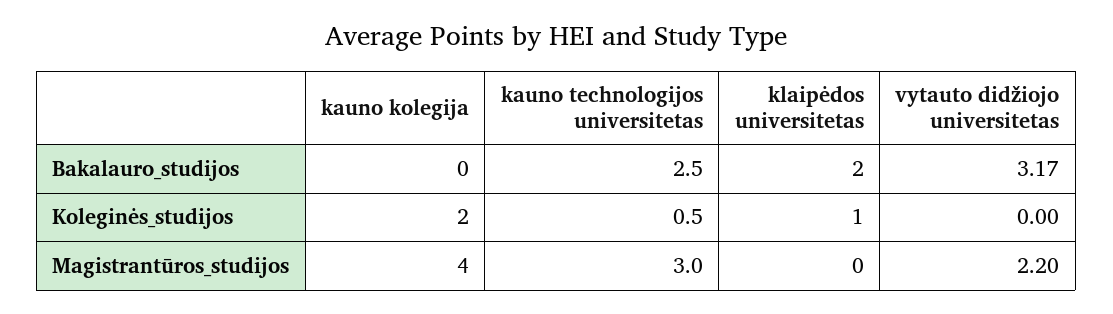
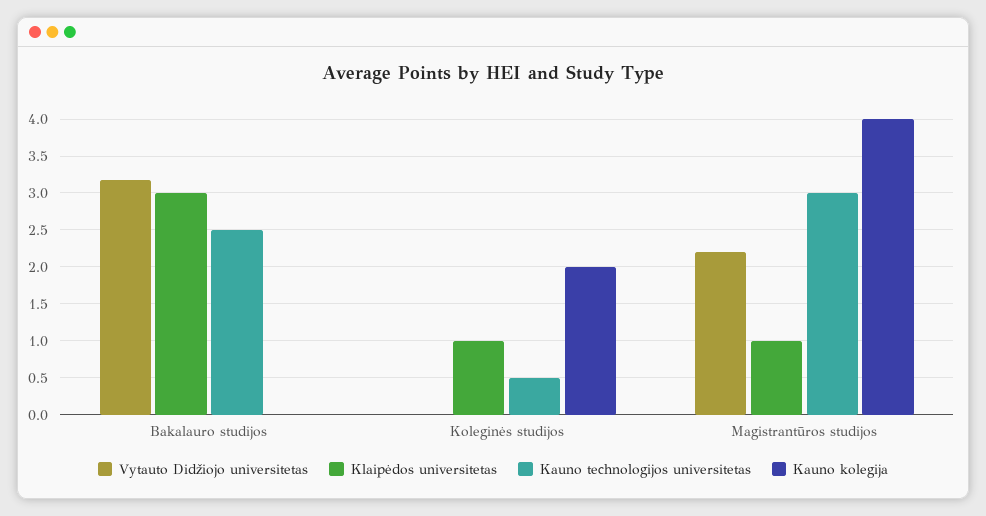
  {
    "kauno kolegija": {
      "Bakalauro_studijos": 0,
      "Koleginės_studijos": 2,
      "Magistrantūros_studijos": 4
    },
    "kauno technologijos universitetas": {
      "Bakalauro_studijos": 2.5,
      "Koleginės_studijos": 0.5,
      "Magistrantūros_studijos": 3
    },
    "klaipėdos universitetas": {
-     "Bakalauro_studijos": 2,
+     "Bakalauro_studijos": 3,
      "Koleginės_studijos": 1,
-     "Magistrantūros_studijos": 0
+     "Magistrantūros_studijos": 1
    },
    "vytauto didžiojo universitetas": {
      "Bakalauro_studijos": 3.17,
      "Koleginės_studijos": 0,
      "Magistrantūros_studijos": 2.2
    }
  }

